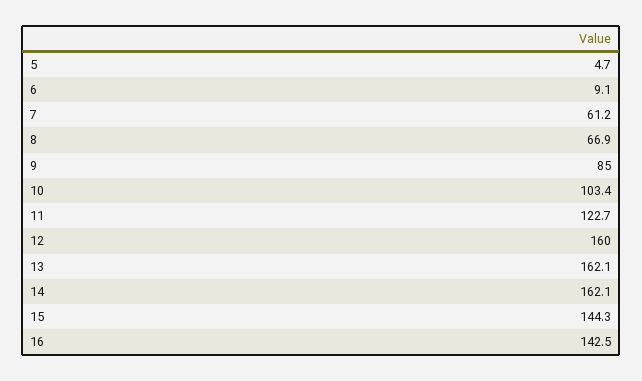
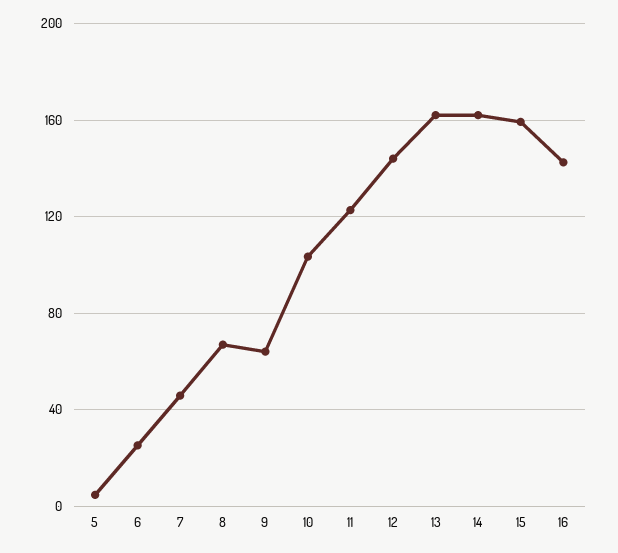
  {
    "5": 4.7,
-   "6": 9.1,
+   "6": 25,
-   "7": 61.2,
+   "7": 45,
    "8": 66.9,
-   "9": 85,
+   "9": 65,
    "10": 103.4,
    "11": 122.7,
-   "12": 160,
+   "12": 145,
    "13": 162.1,
    "14": 162.1,
-   "15": 144.3,
+   "15": 160,
    "16": 142.5
  }

